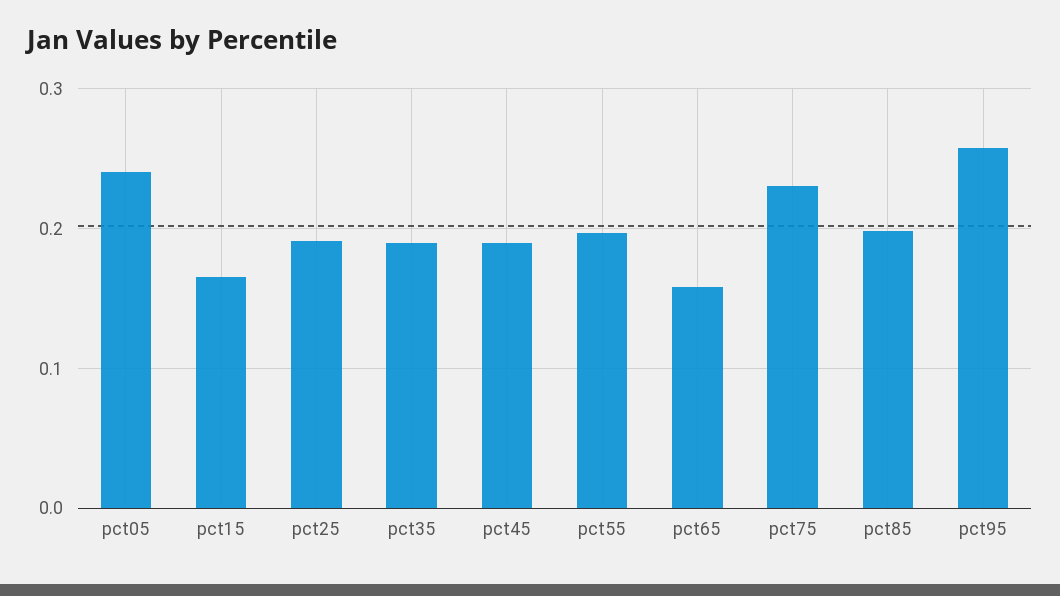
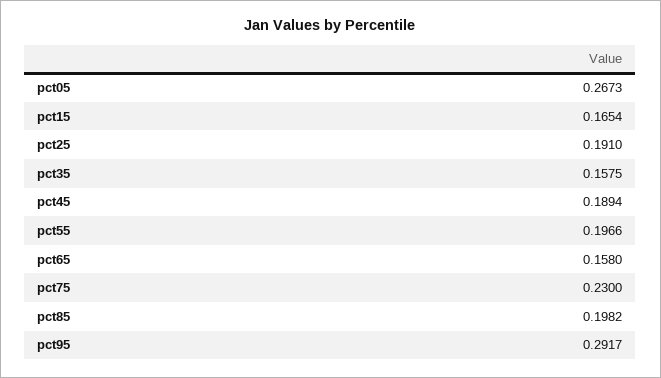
  {
-   "pct05": 0.24,
+   "pct05": 0.2673,
    "pct15": 0.1654,
    "pct25": 0.191,
-   "pct35": 0.19,
+   "pct35": 0.1575,
    "pct45": 0.1894,
    "pct55": 0.1966,
    "pct65": 0.158,
    "pct75": 0.23,
    "pct85": 0.1982,
-   "pct95": 0.26
+   "pct95": 0.2917
  }

